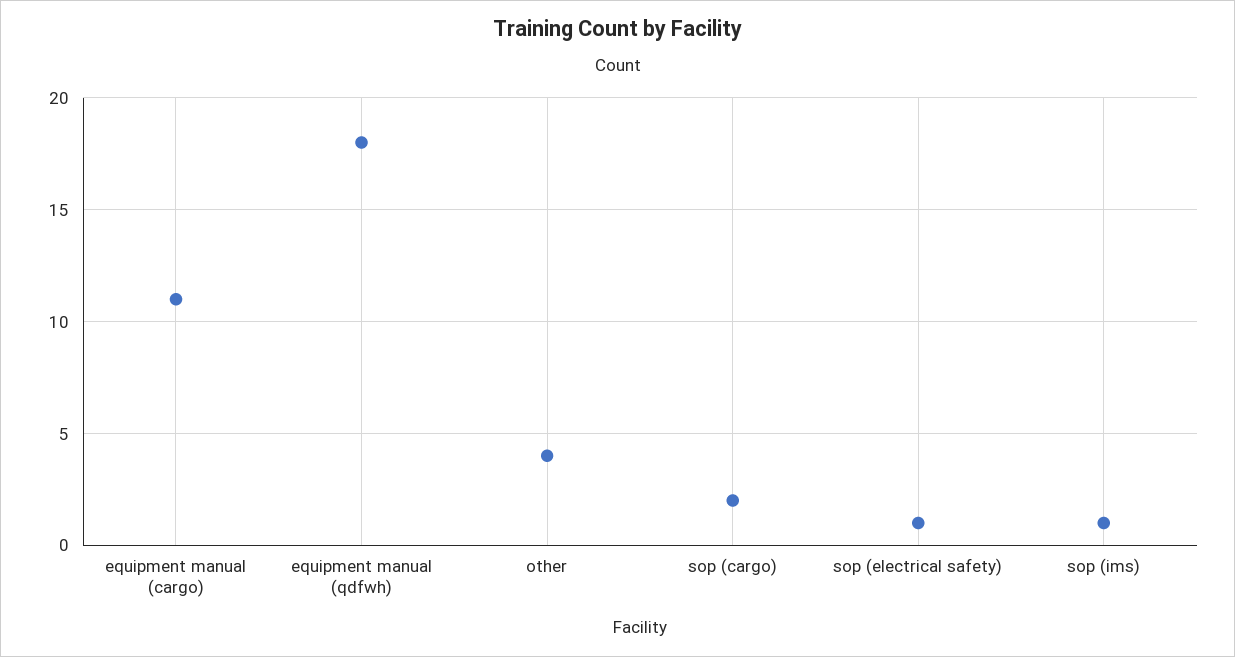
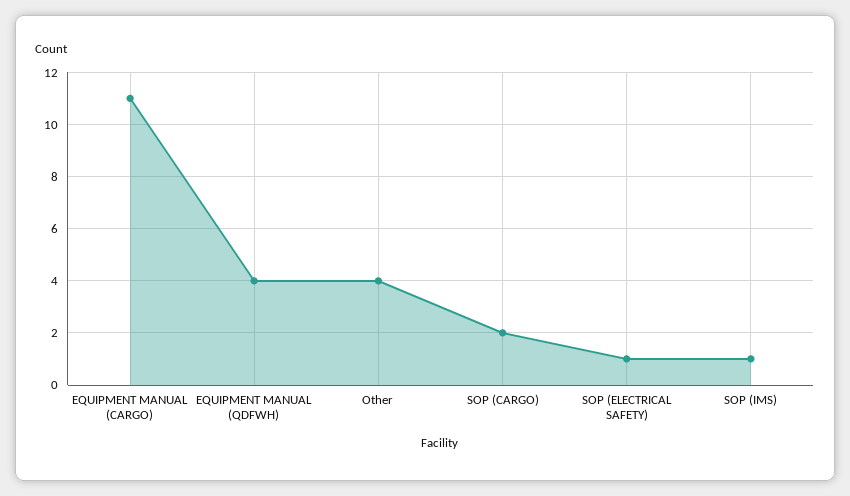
  {
    "equipment manual (cargo)": 11,
-   "equipment manual (qdfwh)": 18,
+   "equipment manual (qdfwh)": 4,
    "other": 4,
    "sop (cargo)": 2,
    "sop (electrical safety)": 1,
    "sop (ims)": 1
  }

